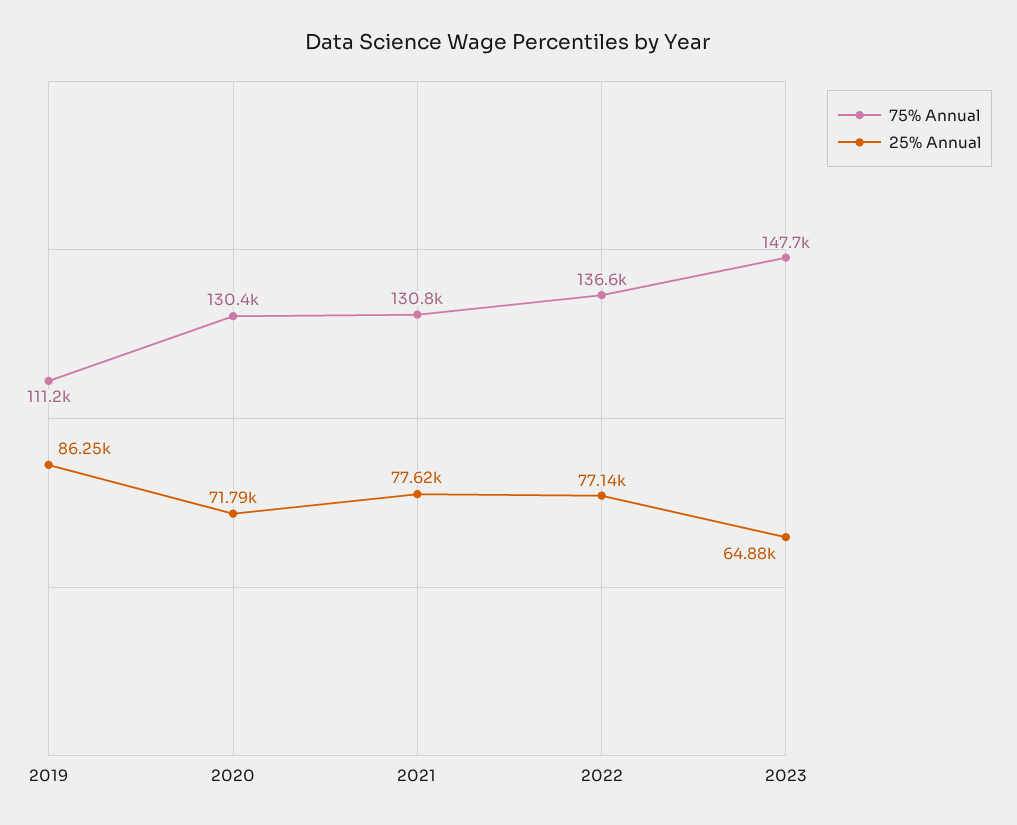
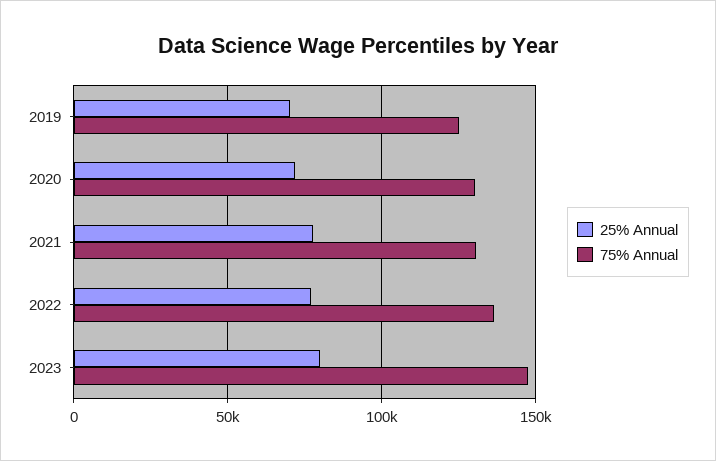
  {
    "75% Annual": {
-     "2019": 111200,
+     "2019": 125000,
      "2020": 130400,
      "2021": 130800,
      "2022": 136600,
      "2023": 147700
    },
    "25% Annual": {
-     "2019": 86250,
+     "2019": 70000,
      "2020": 71790,
      "2021": 77620,
      "2022": 77140,
-     "2023": 64880
+     "2023": 80000
    }
  }

